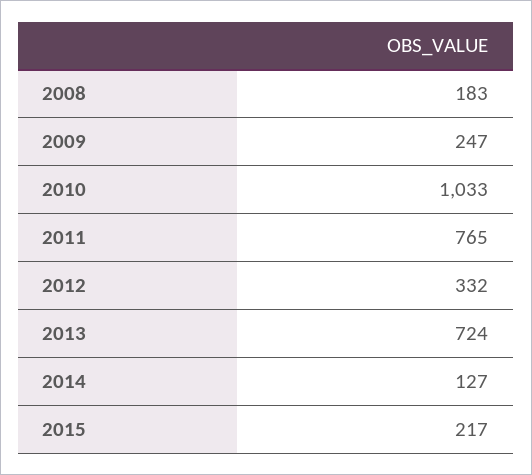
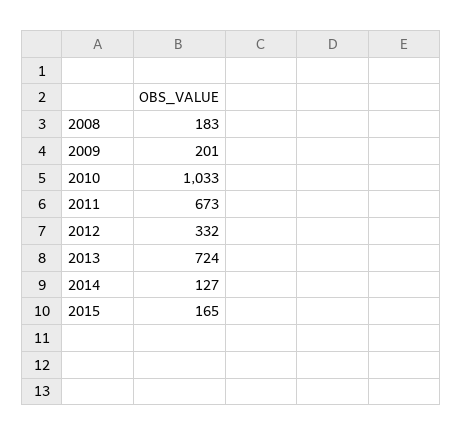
  {
    "2008": 183,
-   "2009": 247,
+   "2009": 201,
    "2010": 1033,
-   "2011": 765,
+   "2011": 673,
    "2012": 332,
    "2013": 724,
    "2014": 127,
-   "2015": 217
+   "2015": 165
  }

